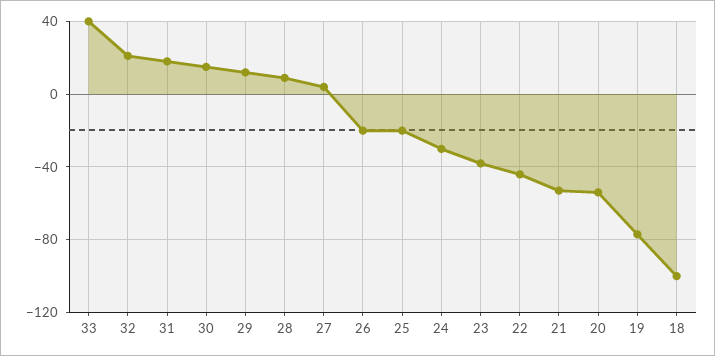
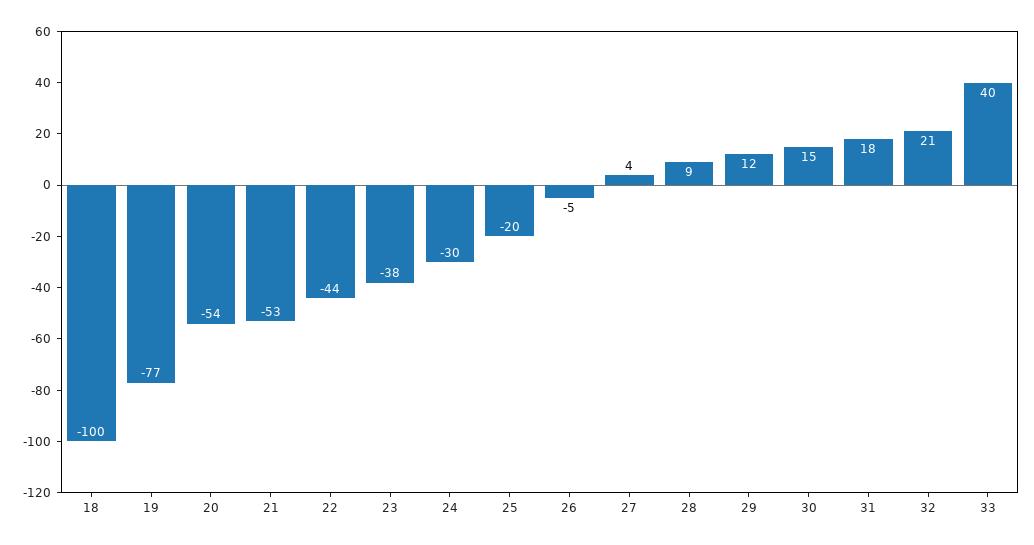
  {
    "33": 40,
    "32": 21,
    "31": 18,
    "30": 15,
    "29": 12,
    "28": 9,
    "27": 4,
-   "26": -20,
+   "26": -5,
    "25": -20,
    "24": -30,
    "23": -38,
    "22": -44,
    "21": -53,
    "20": -54,
    "19": -77,
    "18": -100
  }

